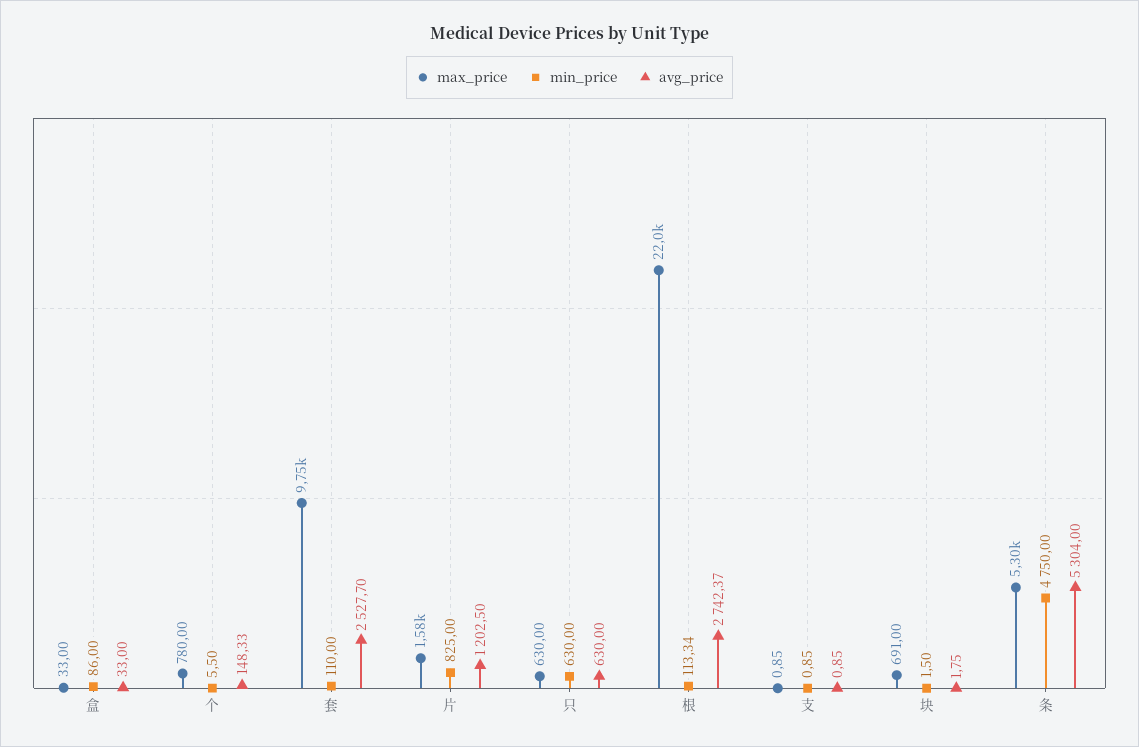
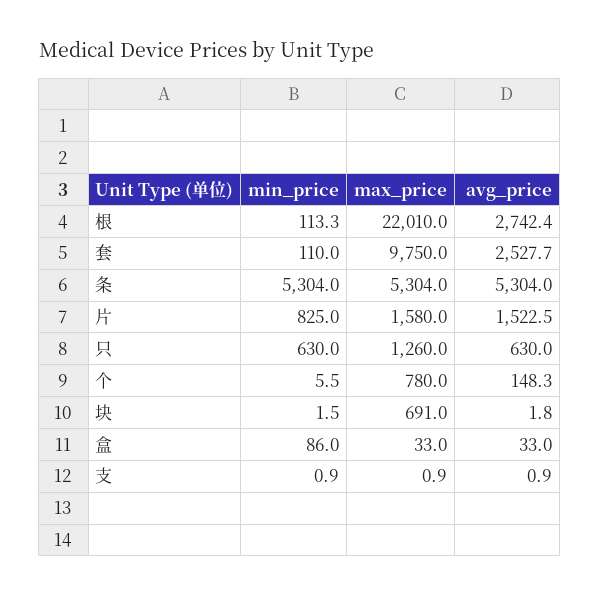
  {
    "max_price": {
      "盒": 33,
      "个": 780,
      "套": 9750,
      "片": 1580,
-     "只": 630,
+     "只": 1260,
      "根": 22010,
      "支": 0.85,
      "块": 691,
      "条": 5304
    },
    "min_price": {
      "盒": 86,
      "个": 5.5,
      "套": 110,
      "片": 825,
      "只": 630,
      "根": 113.34,
      "支": 0.85,
      "块": 1.5,
-     "条": 4750
+     "条": 5304
    },
    "avg_price": {
      "盒": 33,
      "个": 148.33,
      "套": 2527.7,
-     "片": 1202.5,
+     "片": 1522.5,
      "只": 630,
      "根": 2742.37,
      "支": 0.85,
      "块": 1.75,
      "条": 5304
    }
  }

